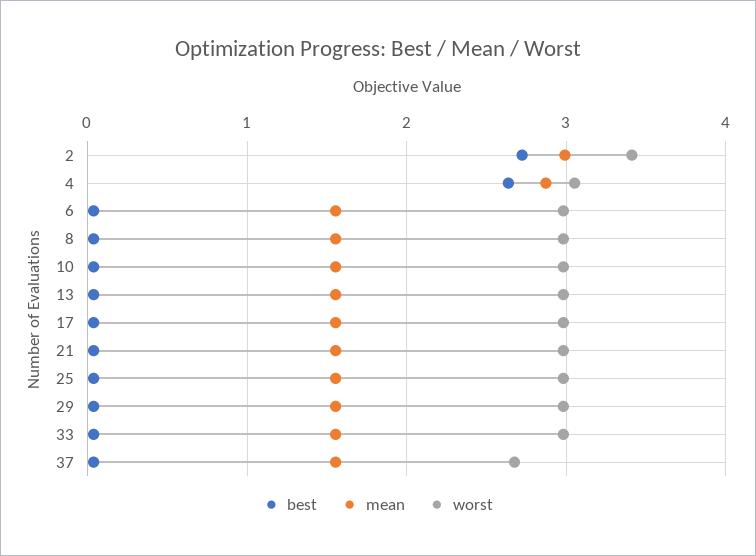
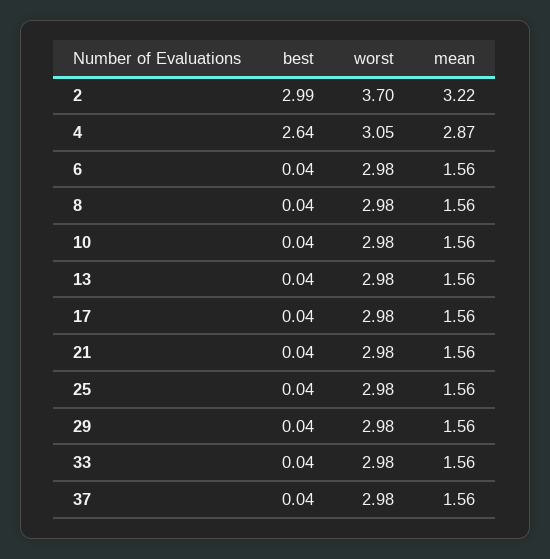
  {
    "best": {
-     "2": 2.7,
+     "2": 2.99,
      "4": 2.64,
      "6": 0.04,
      "8": 0.04,
      "10": 0.04,
      "13": 0.04,
      "17": 0.04,
      "21": 0.04,
      "25": 0.04,
      "29": 0.04,
      "33": 0.04,
      "37": 0.04
    },
    "mean": {
-     "2": 3,
+     "2": 3.22,
      "4": 2.87,
      "6": 1.56,
      "8": 1.56,
      "10": 1.56,
      "13": 1.56,
      "17": 1.56,
      "21": 1.56,
      "25": 1.56,
      "29": 1.56,
      "33": 1.56,
      "37": 1.56
    },
    "worst": {
-     "2": 3.4,
+     "2": 3.7,
      "4": 3.05,
      "6": 2.98,
      "8": 2.98,
      "10": 2.98,
      "13": 2.98,
      "17": 2.98,
      "21": 2.98,
      "25": 2.98,
      "29": 2.98,
      "33": 2.98,
-     "37": 2.7
+     "37": 2.98
    }
  }

